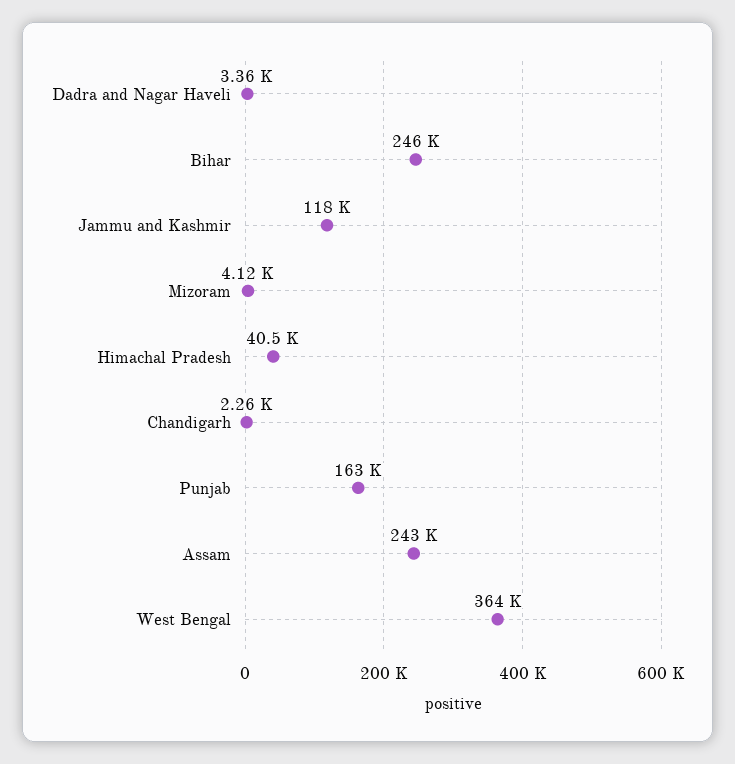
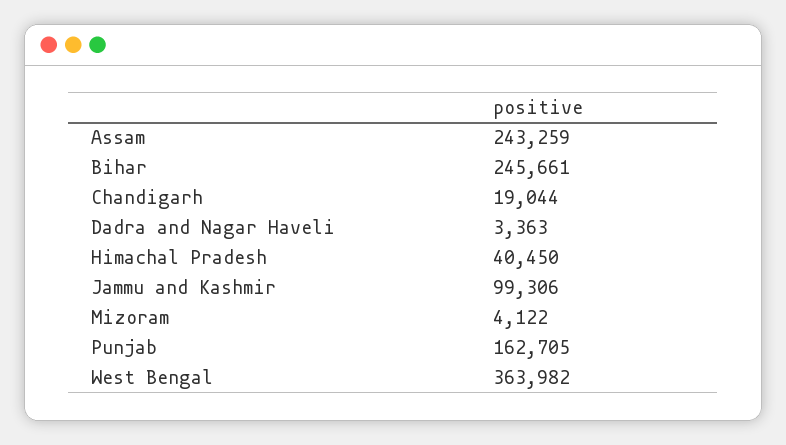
  {
    "Dadra and Nagar Haveli": 3363,
    "Bihar": 245661,
-   "Jammu and Kashmir": 118000,
+   "Jammu and Kashmir": 99306,
    "Mizoram": 4122,
    "Himachal Pradesh": 40450,
-   "Chandigarh": 2260,
+   "Chandigarh": 19044,
    "Punjab": 162705,
    "Assam": 243259,
    "West Bengal": 363982
  }

